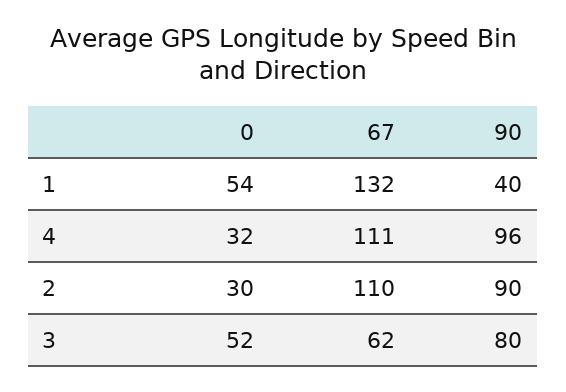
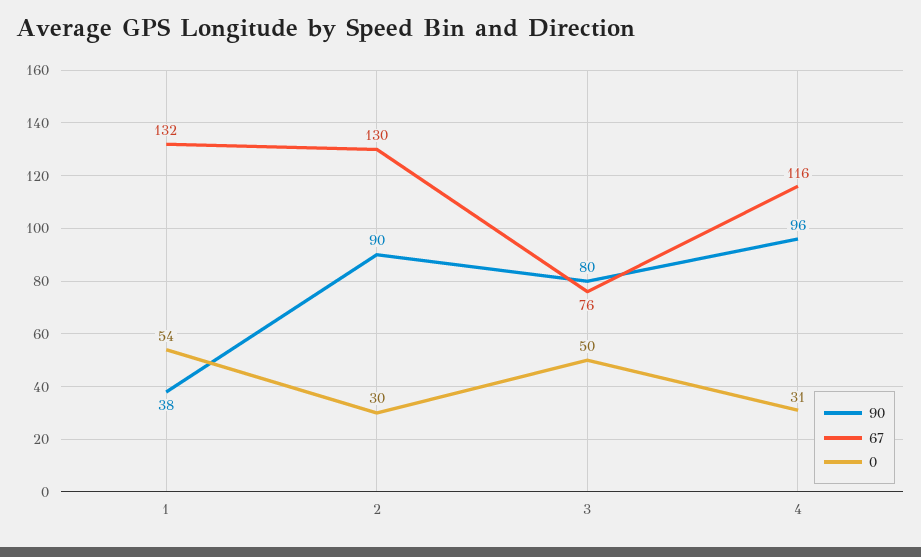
  {
    "0": {
      "1": 54,
-     "4": 32,
+     "4": 31,
      "2": 30,
-     "3": 52
+     "3": 50
    },
    "67": {
      "1": 132,
-     "4": 111,
+     "4": 116,
-     "2": 110,
+     "2": 130,
-     "3": 62
+     "3": 76
    },
    "90": {
-     "1": 40,
+     "1": 38,
      "4": 96,
      "2": 90,
      "3": 80
    }
  }

